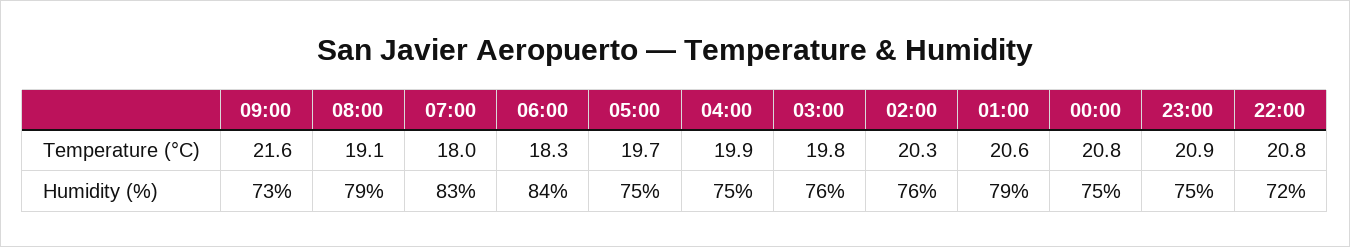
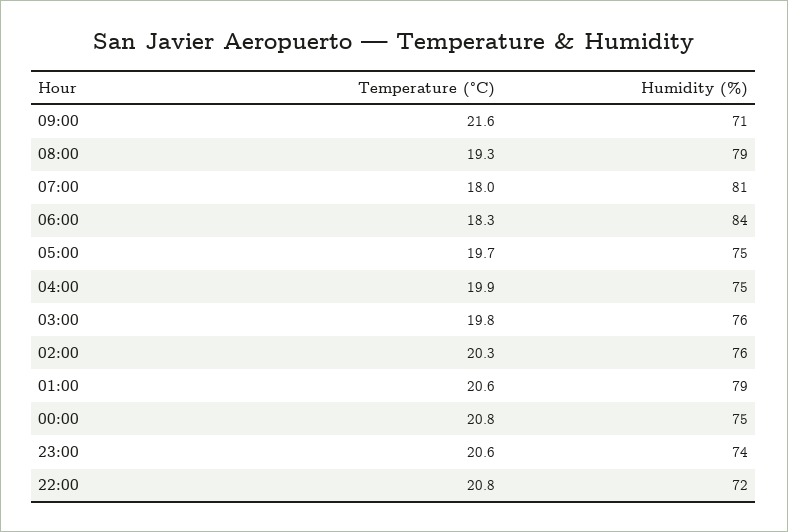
  {
    "09:00": {
      "Temperature (°C)": 21.6,
-     "Humidity (%)": 73
+     "Humidity (%)": 71
    },
    "08:00": {
-     "Temperature (°C)": 19.1,
+     "Temperature (°C)": 19.3,
      "Humidity (%)": 79
    },
    "07:00": {
      "Temperature (°C)": 18,
-     "Humidity (%)": 83
+     "Humidity (%)": 81
    },
    "06:00": {
      "Temperature (°C)": 18.3,
      "Humidity (%)": 84
    },
    "05:00": {
      "Temperature (°C)": 19.7,
      "Humidity (%)": 75
    },
    "04:00": {
      "Temperature (°C)": 19.9,
      "Humidity (%)": 75
    },
    "03:00": {
      "Temperature (°C)": 19.8,
      "Humidity (%)": 76
    },
    "02:00": {
      "Temperature (°C)": 20.3,
      "Humidity (%)": 76
    },
    "01:00": {
      "Temperature (°C)": 20.6,
      "Humidity (%)": 79
    },
    "00:00": {
      "Temperature (°C)": 20.8,
      "Humidity (%)": 75
    },
    "23:00": {
-     "Temperature (°C)": 20.9,
+     "Temperature (°C)": 20.6,
-     "Humidity (%)": 75
+     "Humidity (%)": 74
    },
    "22:00": {
      "Temperature (°C)": 20.8,
      "Humidity (%)": 72
    }
  }

